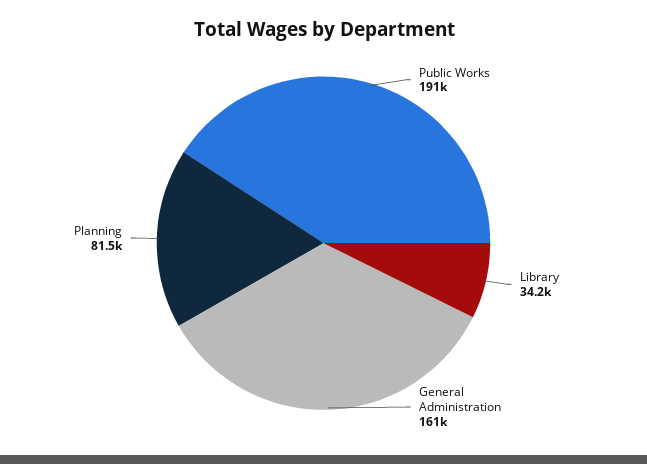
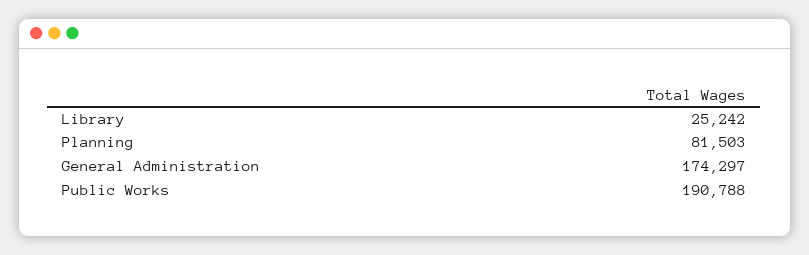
  {
    "Public Works": 190788,
-   "Library": 34200,
+   "Library": 25242,
-   "General Administration": 161000,
+   "General Administration": 174297,
    "Planning": 81503
  }

